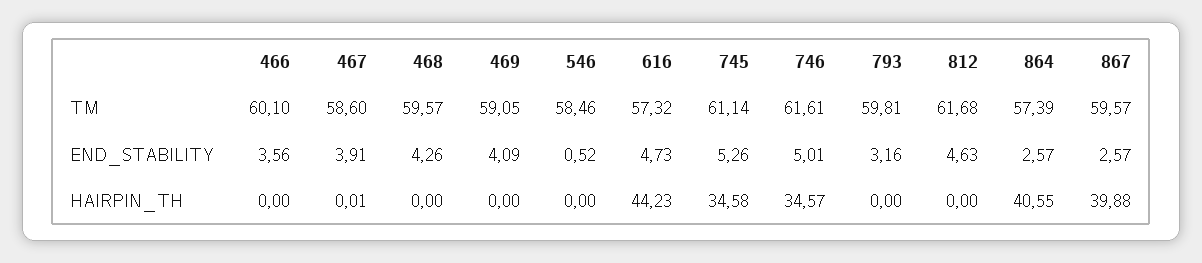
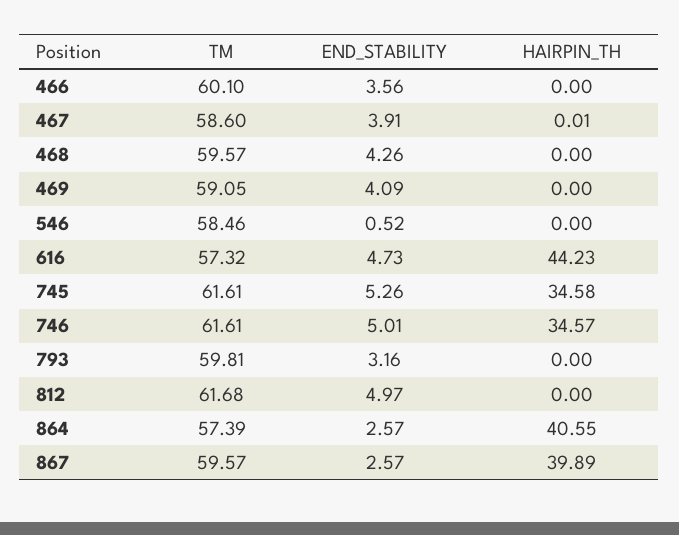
  {
    "466": {
      "TM": 60.1,
      "END_STABILITY": 3.56,
      "HAIRPIN_TH": 0
    },
    "467": {
      "TM": 58.6,
      "END_STABILITY": 3.91,
      "HAIRPIN_TH": 0.01
    },
    "468": {
      "TM": 59.57,
      "END_STABILITY": 4.26,
      "HAIRPIN_TH": 0
    },
    "469": {
      "TM": 59.05,
      "END_STABILITY": 4.09,
      "HAIRPIN_TH": 0
    },
    "546": {
      "TM": 58.46,
      "END_STABILITY": 0.52,
      "HAIRPIN_TH": 0
    },
    "616": {
      "TM": 57.32,
      "END_STABILITY": 4.73,
      "HAIRPIN_TH": 44.23
    },
    "745": {
-     "TM": 61.14,
+     "TM": 61.61,
      "END_STABILITY": 5.26,
      "HAIRPIN_TH": 34.58
    },
    "746": {
      "TM": 61.61,
      "END_STABILITY": 5.01,
      "HAIRPIN_TH": 34.57
    },
    "793": {
      "TM": 59.81,
      "END_STABILITY": 3.16,
      "HAIRPIN_TH": 0
    },
    "812": {
      "TM": 61.68,
-     "END_STABILITY": 4.63,
+     "END_STABILITY": 4.97,
      "HAIRPIN_TH": 0
    },
    "864": {
      "TM": 57.39,
      "END_STABILITY": 2.57,
      "HAIRPIN_TH": 40.55
    },
    "867": {
      "TM": 59.57,
      "END_STABILITY": 2.57,
-     "HAIRPIN_TH": 39.88
+     "HAIRPIN_TH": 39.89
    }
  }

